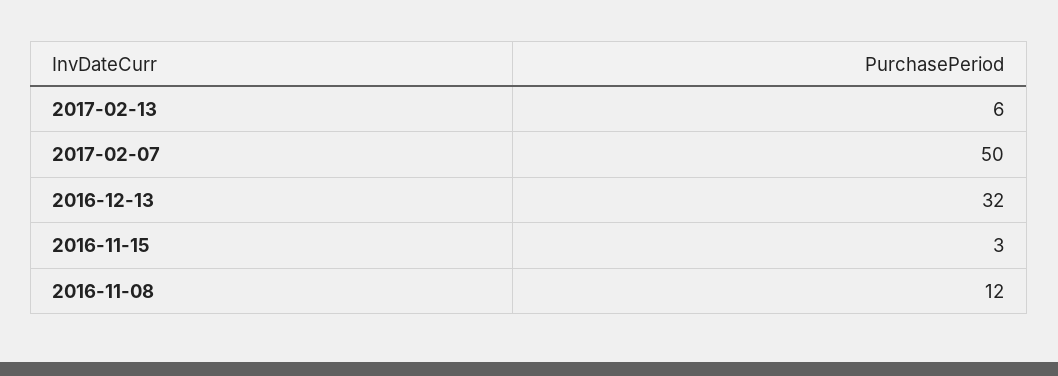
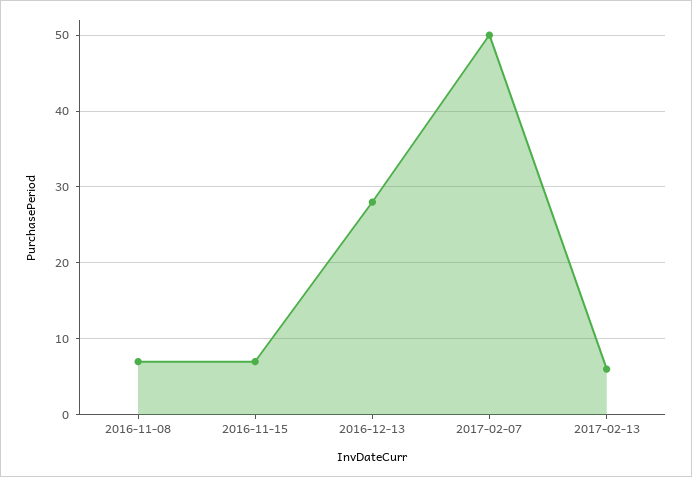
  {
    "2017-02-13": 6,
    "2017-02-07": 50,
-   "2016-12-13": 32,
+   "2016-12-13": 28,
-   "2016-11-15": 3,
+   "2016-11-15": 7,
-   "2016-11-08": 12
+   "2016-11-08": 7
  }

